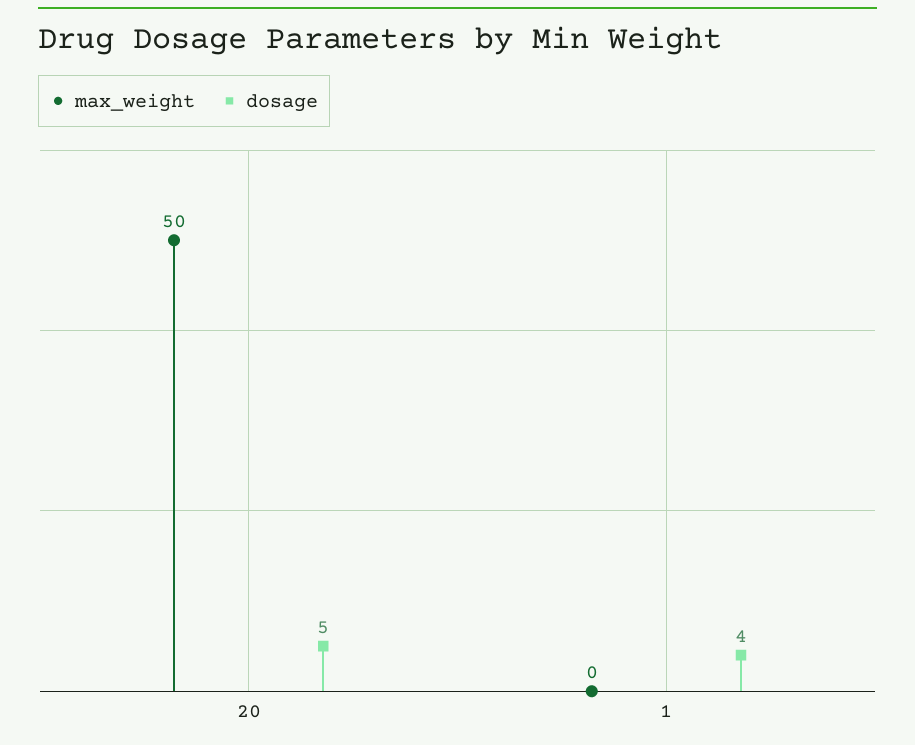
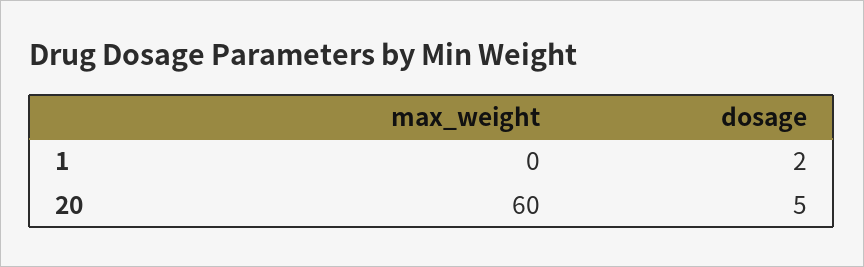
  {
    "max_weight": {
-     "20": 50,
+     "20": 60,
      "1": 0
    },
    "dosage": {
      "20": 5,
-     "1": 4
+     "1": 2
    }
  }

